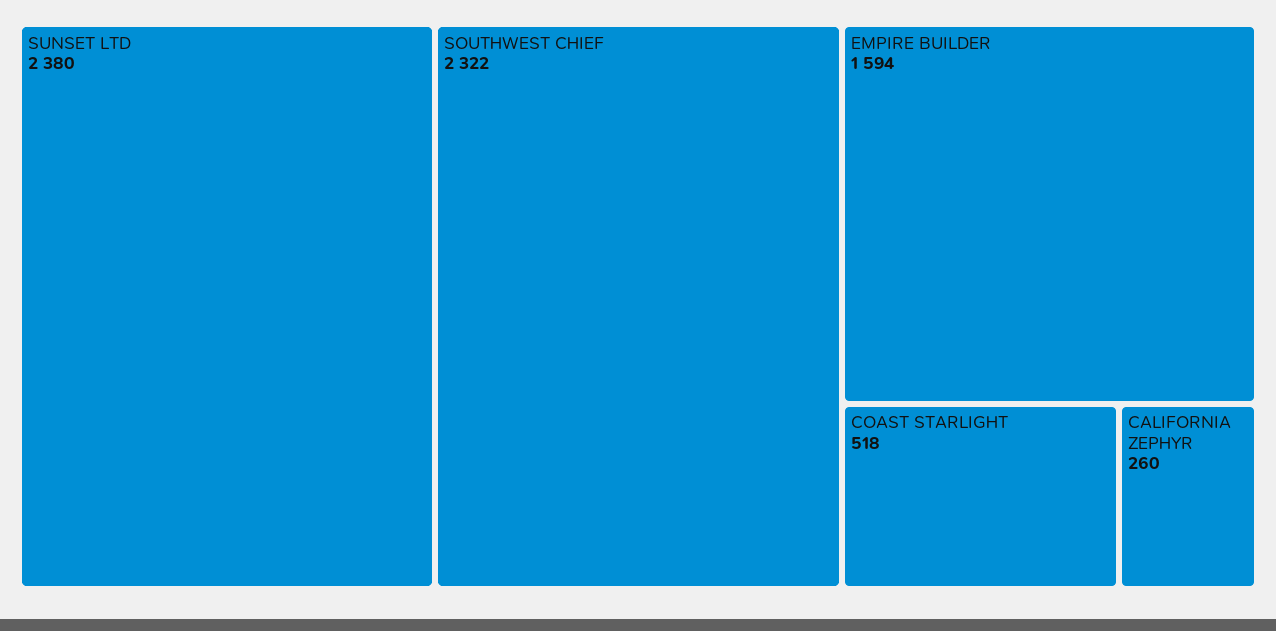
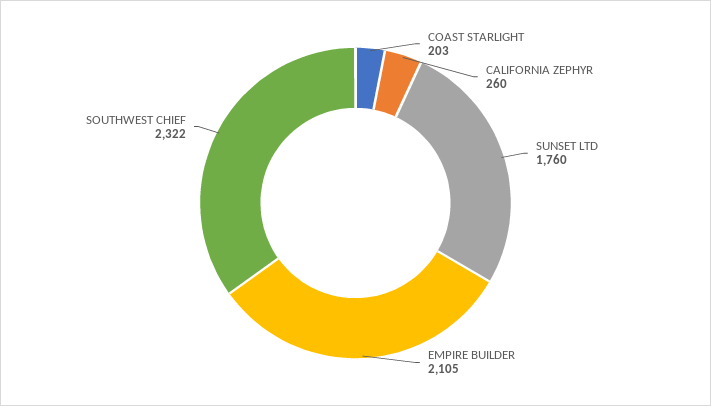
  {
-   "SUNSET LTD": 2380,
+   "SUNSET LTD": 1760,
    "SOUTHWEST CHIEF": 2322,
-   "EMPIRE BUILDER": 1594,
+   "EMPIRE BUILDER": 2105,
-   "COAST STARLIGHT": 518,
+   "COAST STARLIGHT": 203,
    "CALIFORNIA ZEPHYR": 260
  }

